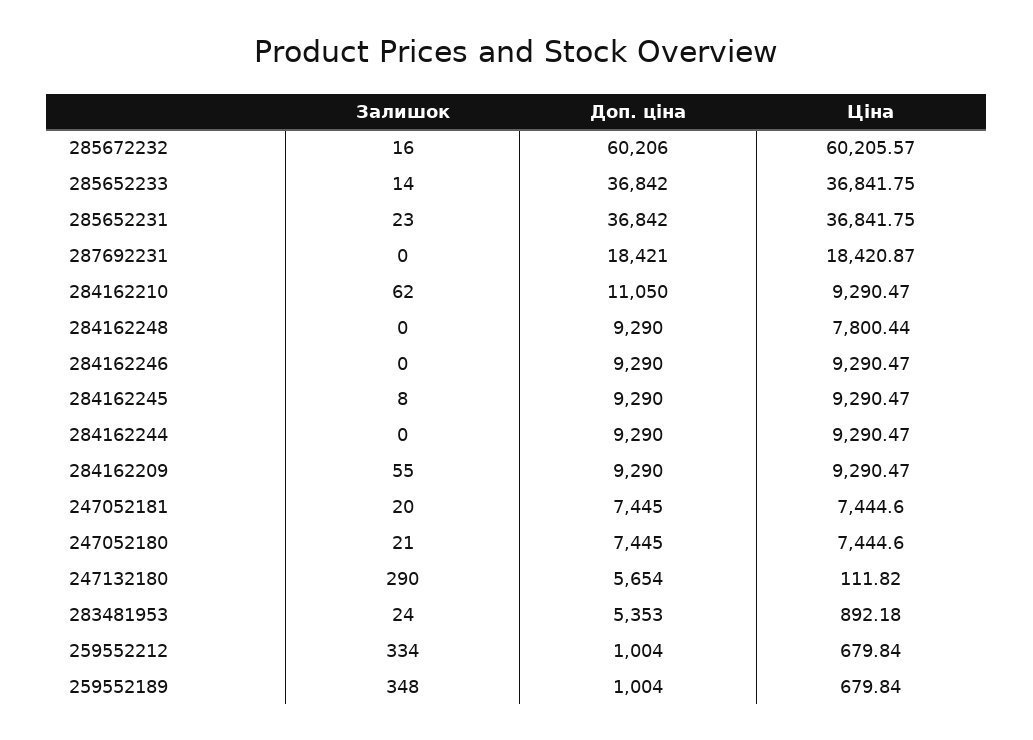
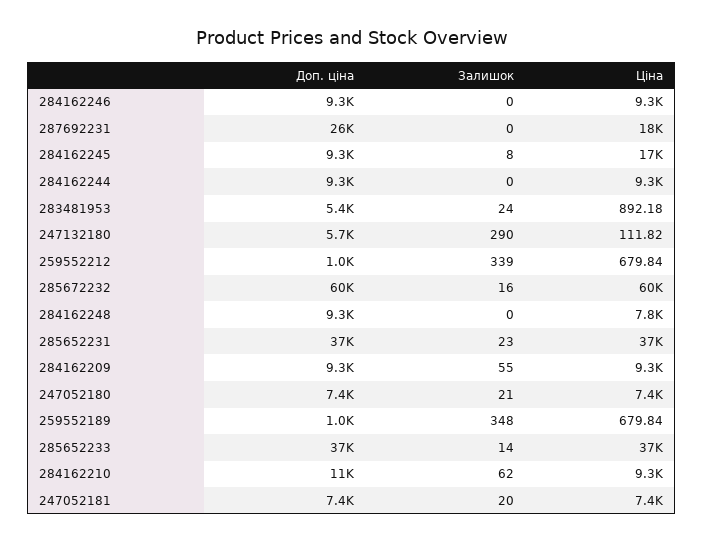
  {
    "Залишок": {
      "285672232": 16,
      "285652233": 14,
      "285652231": 23,
      "287692231": 0,
      "284162210": 62,
      "284162248": 0,
      "284162246": 0,
      "284162245": 8,
      "284162244": 0,
      "284162209": 55,
      "247052181": 20,
      "247052180": 21,
      "247132180": 290,
      "283481953": 24,
-     "259552212": 334,
+     "259552212": 339,
      "259552189": 348
    },
    "Доп. ціна": {
      "285672232": 60206,
      "285652233": 36842,
      "285652231": 36842,
-     "287692231": 18421,
+     "287692231": 26000,
      "284162210": 11050,
      "284162248": 9290,
      "284162246": 9290,
      "284162245": 9290,
      "284162244": 9290,
      "284162209": 9290,
      "247052181": 7445,
      "247052180": 7445,
      "247132180": 5654,
      "283481953": 5353,
      "259552212": 1004,
      "259552189": 1004
    },
    "Ціна": {
      "285672232": 60205.57,
      "285652233": 36841.75,
      "285652231": 36841.75,
      "287692231": 18420.87,
      "284162210": 9290.47,
      "284162248": 7800.44,
      "284162246": 9290.47,
-     "284162245": 9290.47,
+     "284162245": 17000,
      "284162244": 9290.47,
      "284162209": 9290.47,
      "247052181": 7444.6,
      "247052180": 7444.6,
      "247132180": 111.82,
      "283481953": 892.18,
      "259552212": 679.84,
      "259552189": 679.84
    }
  }

